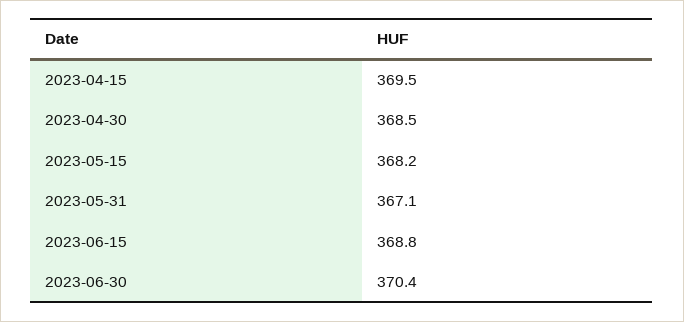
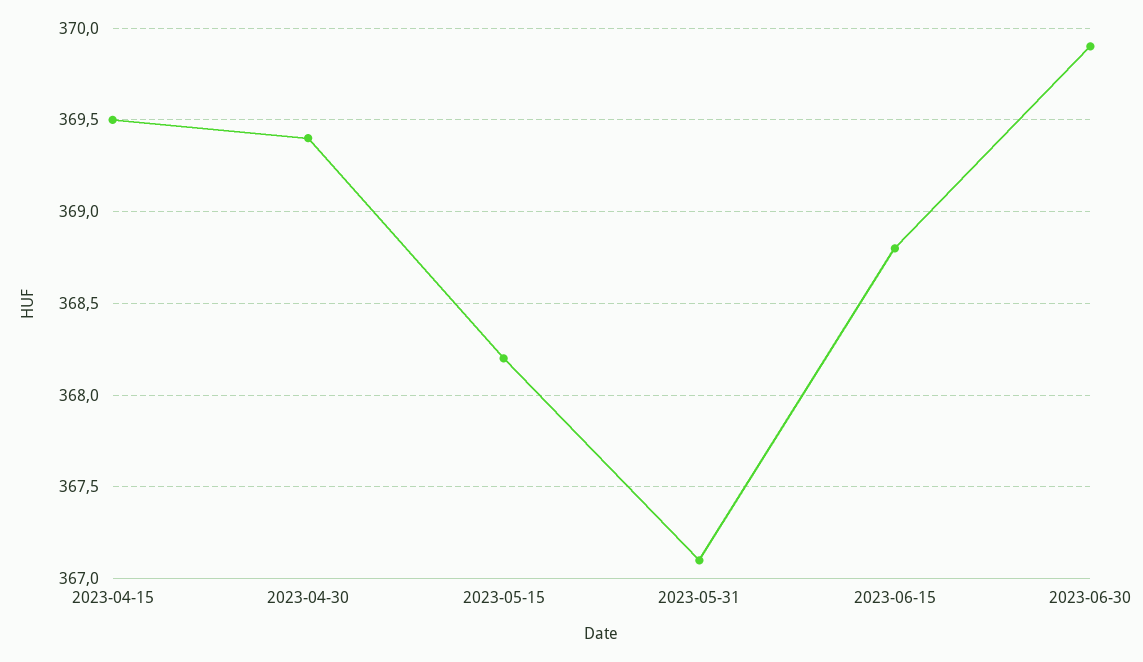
  {
    "2023-04-15": 369.5,
-   "2023-04-30": 368.5,
+   "2023-04-30": 369.4,
    "2023-05-15": 368.2,
    "2023-05-31": 367.1,
    "2023-06-15": 368.8,
-   "2023-06-30": 370.4
+   "2023-06-30": 369.9
  }

